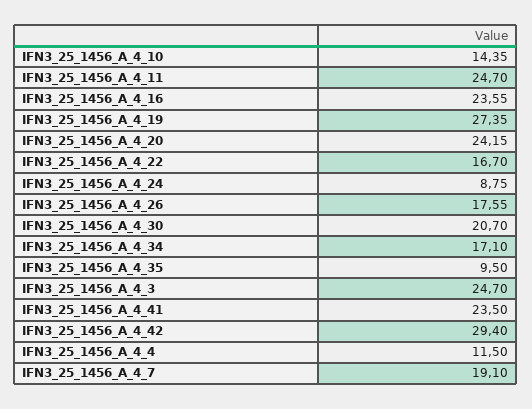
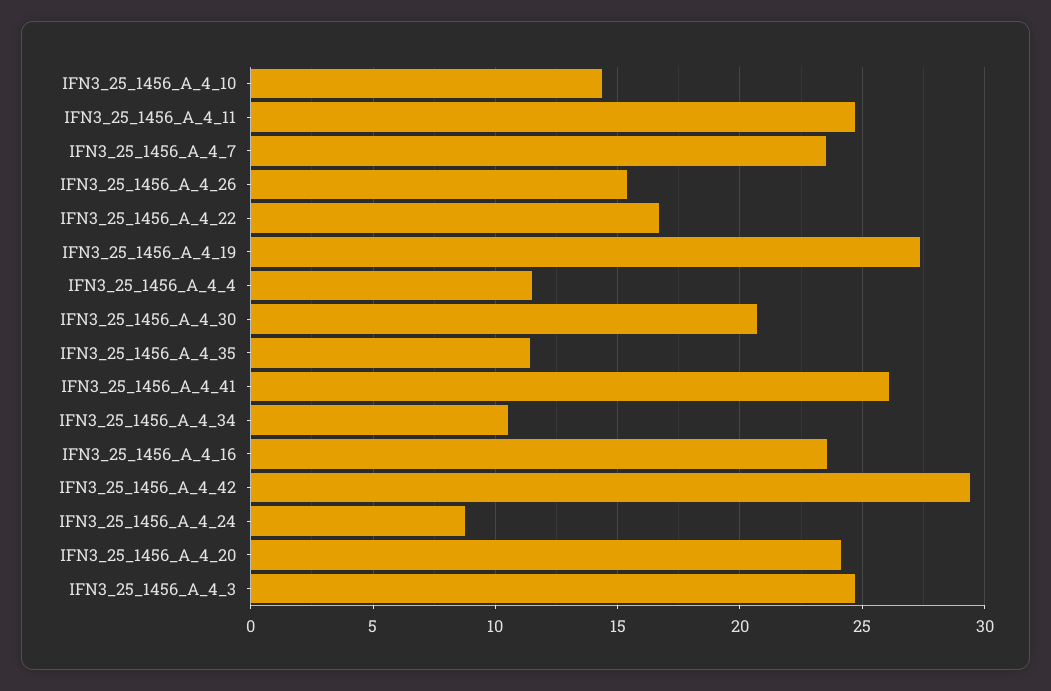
  {
    "IFN3_25_1456_A_4_10": 14.35,
    "IFN3_25_1456_A_4_11": 24.7,
    "IFN3_25_1456_A_4_16": 23.55,
    "IFN3_25_1456_A_4_19": 27.35,
    "IFN3_25_1456_A_4_20": 24.15,
    "IFN3_25_1456_A_4_22": 16.7,
    "IFN3_25_1456_A_4_24": 8.75,
-   "IFN3_25_1456_A_4_26": 17.55,
+   "IFN3_25_1456_A_4_26": 15.5,
    "IFN3_25_1456_A_4_30": 20.7,
-   "IFN3_25_1456_A_4_34": 17.1,
+   "IFN3_25_1456_A_4_34": 10.5,
-   "IFN3_25_1456_A_4_35": 9.5,
+   "IFN3_25_1456_A_4_35": 11.5,
    "IFN3_25_1456_A_4_3": 24.7,
-   "IFN3_25_1456_A_4_41": 23.5,
+   "IFN3_25_1456_A_4_41": 26,
    "IFN3_25_1456_A_4_42": 29.4,
    "IFN3_25_1456_A_4_4": 11.5,
-   "IFN3_25_1456_A_4_7": 19.1
+   "IFN3_25_1456_A_4_7": 23.5
  }

